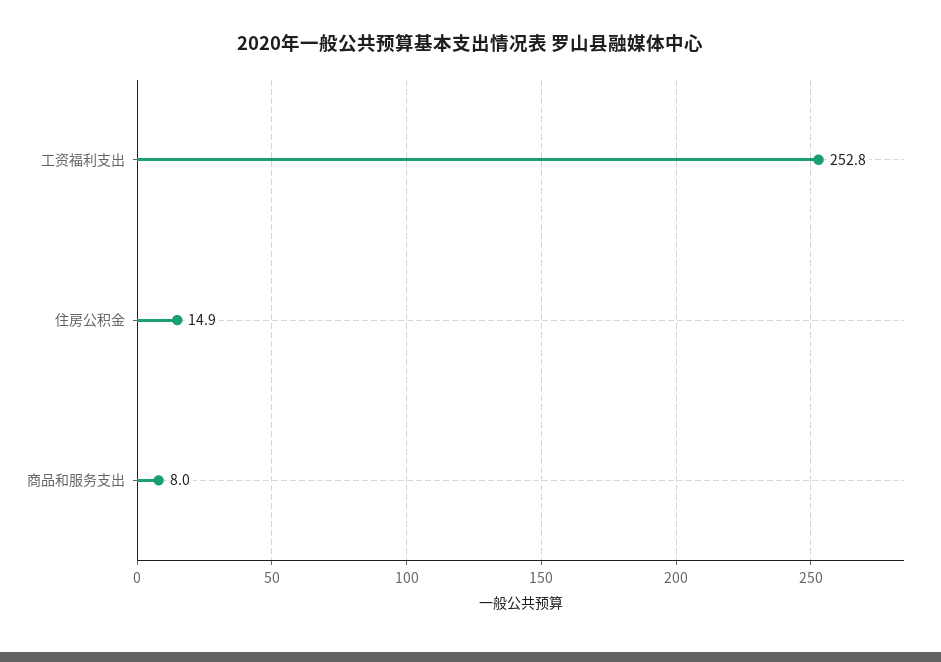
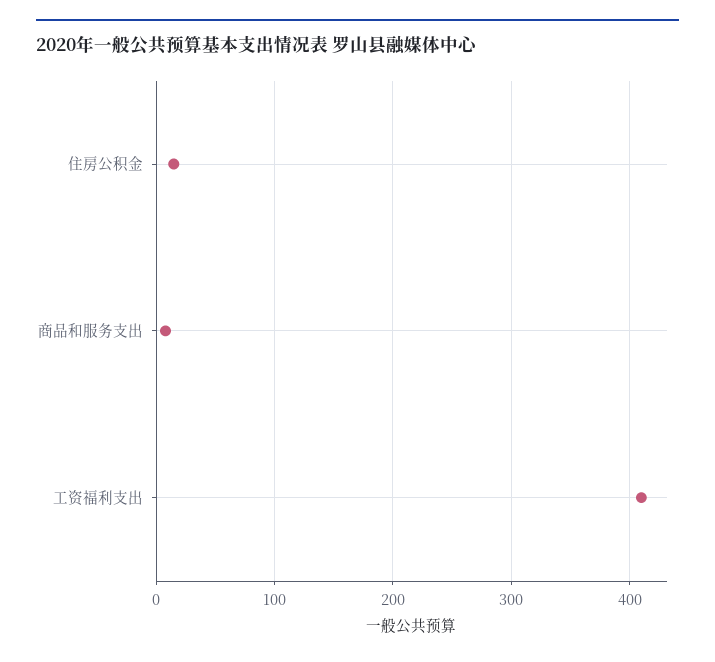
  {
-   "工资福利支出": 252.8,
+   "工资福利支出": 410,
    "住房公积金": 14.9,
    "商品和服务支出": 8
  }

